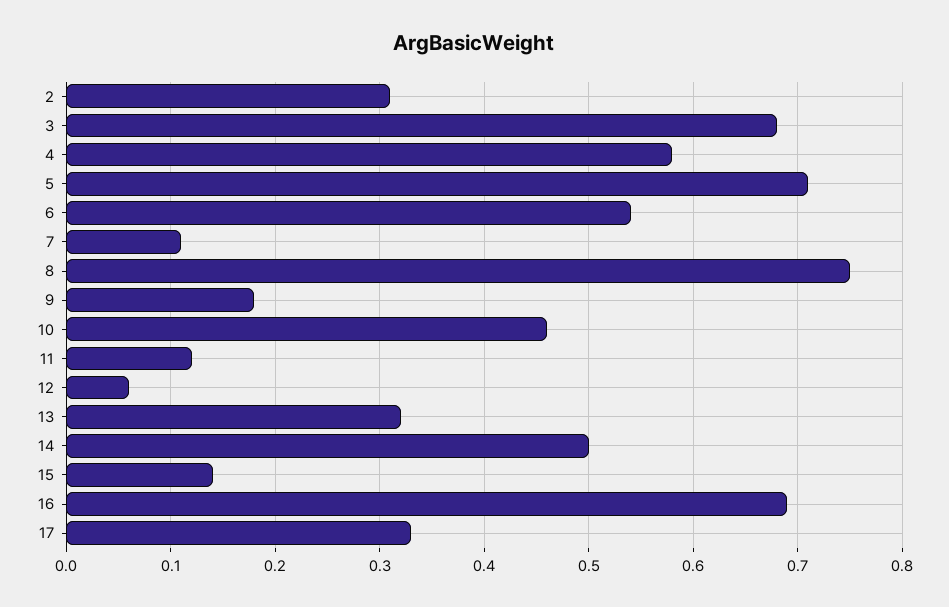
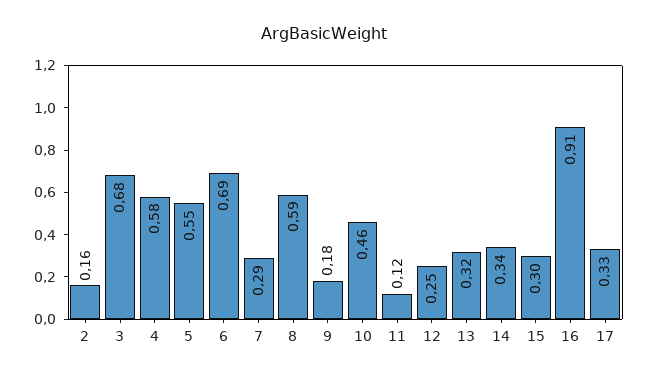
  {
-   "2": 0.31,
+   "2": 0.16,
    "3": 0.68,
    "4": 0.58,
-   "5": 0.71,
+   "5": 0.55,
-   "6": 0.54,
+   "6": 0.69,
-   "7": 0.11,
+   "7": 0.29,
-   "8": 0.75,
+   "8": 0.59,
    "9": 0.18,
    "10": 0.46,
    "11": 0.12,
-   "12": 0.06,
+   "12": 0.25,
    "13": 0.32,
-   "14": 0.5,
+   "14": 0.34,
-   "15": 0.14,
+   "15": 0.3,
-   "16": 0.69,
+   "16": 0.91,
    "17": 0.33
  }

